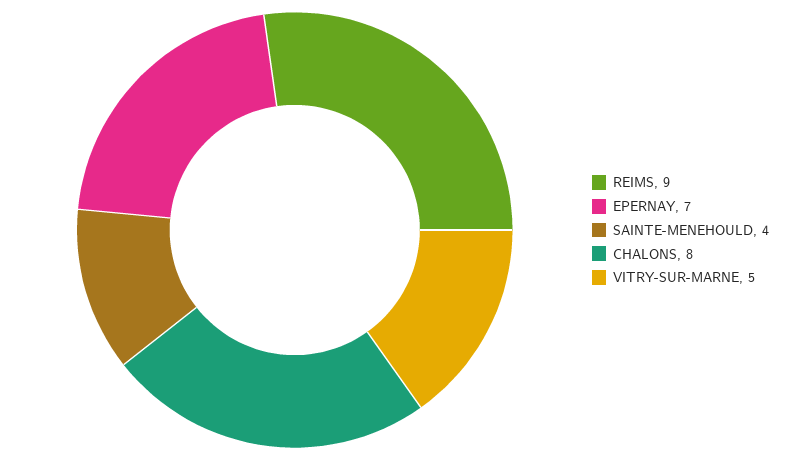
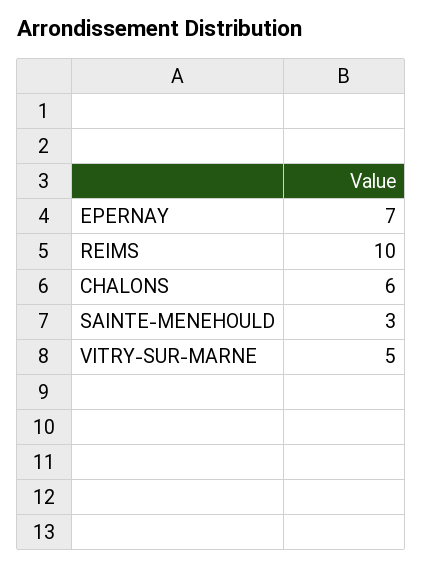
  {
-   "REIMS": 9,
+   "REIMS": 10,
    "EPERNAY": 7,
-   "SAINTE-MENEHOULD": 4,
+   "SAINTE-MENEHOULD": 3,
-   "CHALONS": 8,
+   "CHALONS": 6,
    "VITRY-SUR-MARNE": 5
  }

